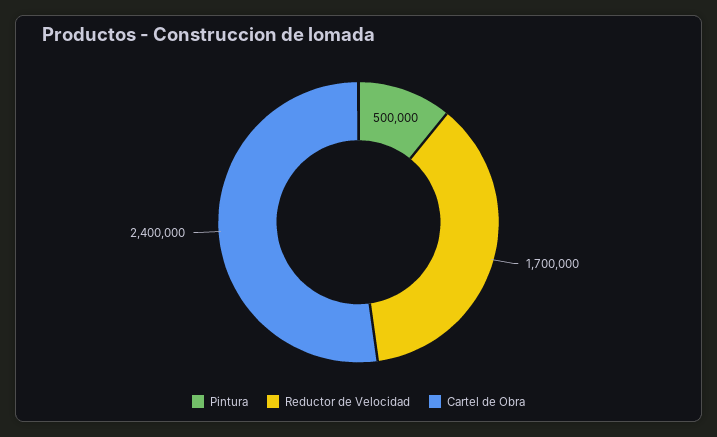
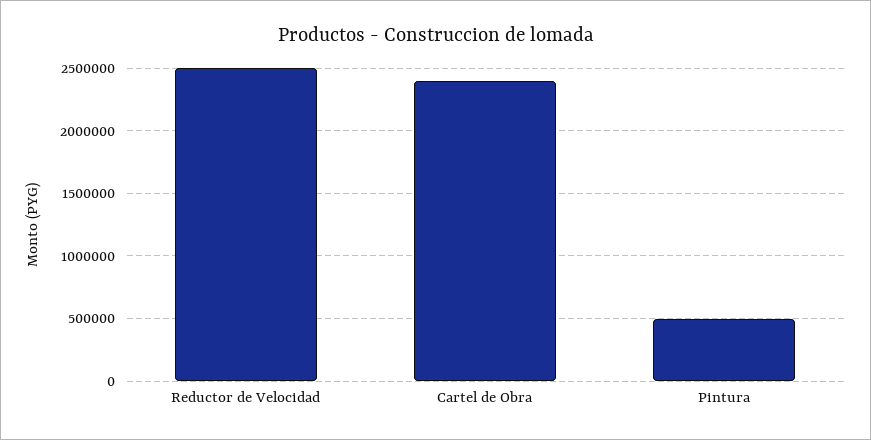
  {
    "Pintura": 500000,
-   "Reductor de Velocidad": 1700000,
+   "Reductor de Velocidad": 2500000,
    "Cartel de Obra": 2400000
  }

